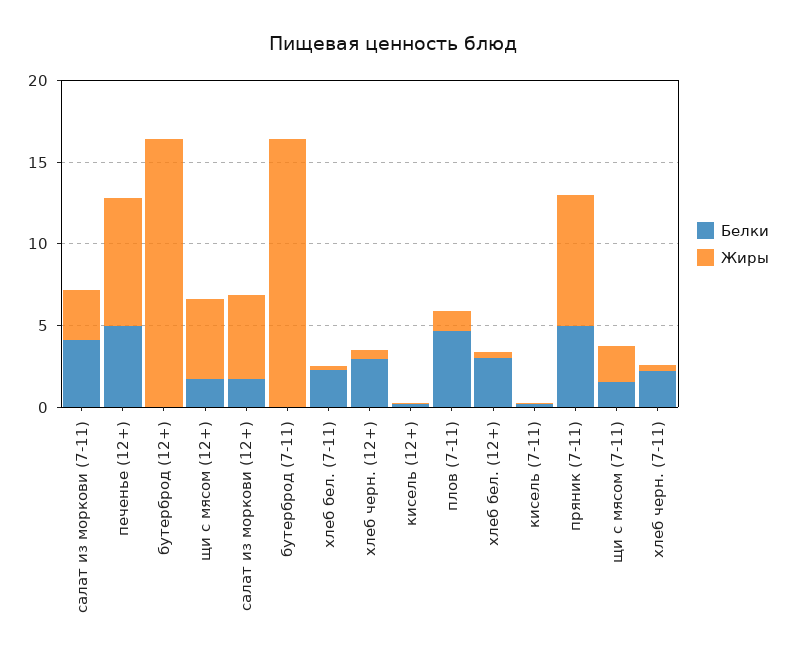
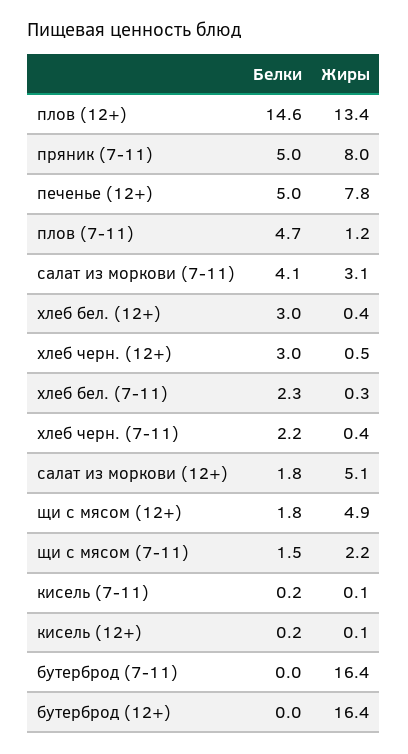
  {
    "Белки": {
      "салат из моркови (7-11)": 4.1,
      "печенье (12+)": 5,
      "бутерброд (12+)": 0,
      "щи с мясом (12+)": 1.8,
      "салат из моркови (12+)": 1.8,
      "бутерброд (7-11)": 0,
      "хлеб бел. (7-11)": 2.3,
      "хлеб черн. (12+)": 3,
      "кисель (12+)": 0.2,
      "плов (7-11)": 4.7,
      "хлеб бел. (12+)": 3,
      "кисель (7-11)": 0.2,
      "пряник (7-11)": 5,
      "щи с мясом (7-11)": 1.5,
-     "хлеб черн. (7-11)": 2.2
+     "хлеб черн. (7-11)": 2.2,
+     "плов (12+)": 14.6
    },
    "Жиры": {
      "салат из моркови (7-11)": 3.1,
      "печенье (12+)": 7.8,
      "бутерброд (12+)": 16.4,
      "щи с мясом (12+)": 4.9,
      "салат из моркови (12+)": 5.1,
      "бутерброд (7-11)": 16.4,
      "хлеб бел. (7-11)": 0.3,
      "хлеб черн. (12+)": 0.5,
      "кисель (12+)": 0.1,
      "плов (7-11)": 1.2,
      "хлеб бел. (12+)": 0.4,
      "кисель (7-11)": 0.1,
      "пряник (7-11)": 8,
      "щи с мясом (7-11)": 2.2,
-     "хлеб черн. (7-11)": 0.4
+     "хлеб черн. (7-11)": 0.4,
+     "плов (12+)": 13.4
    }
  }

